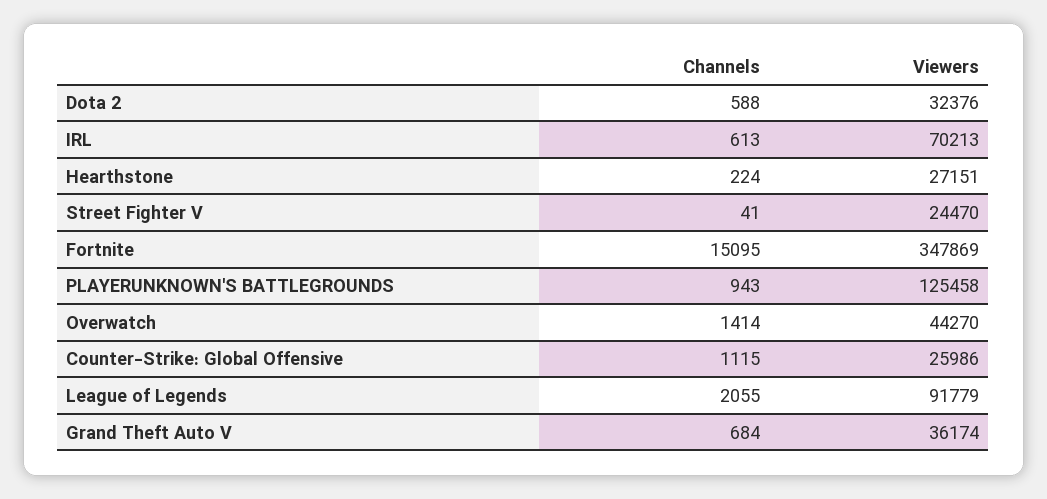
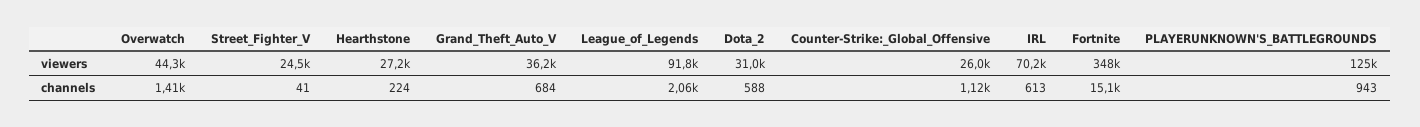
  {
    "Channels": {
      "Dota 2": 588,
      "IRL": 613,
      "Hearthstone": 224,
      "Street Fighter V": 41,
      "Fortnite": 15095,
      "PLAYERUNKNOWN'S BATTLEGROUNDS": 943,
      "Overwatch": 1414,
      "Counter-Strike: Global Offensive": 1115,
      "League of Legends": 2055,
      "Grand Theft Auto V": 684
    },
    "Viewers": {
-     "Dota 2": 32376,
+     "Dota 2": 31000,
      "IRL": 70213,
      "Hearthstone": 27151,
      "Street Fighter V": 24470,
      "Fortnite": 347869,
      "PLAYERUNKNOWN'S BATTLEGROUNDS": 125458,
      "Overwatch": 44270,
      "Counter-Strike: Global Offensive": 25986,
      "League of Legends": 91779,
      "Grand Theft Auto V": 36174
    }
  }

